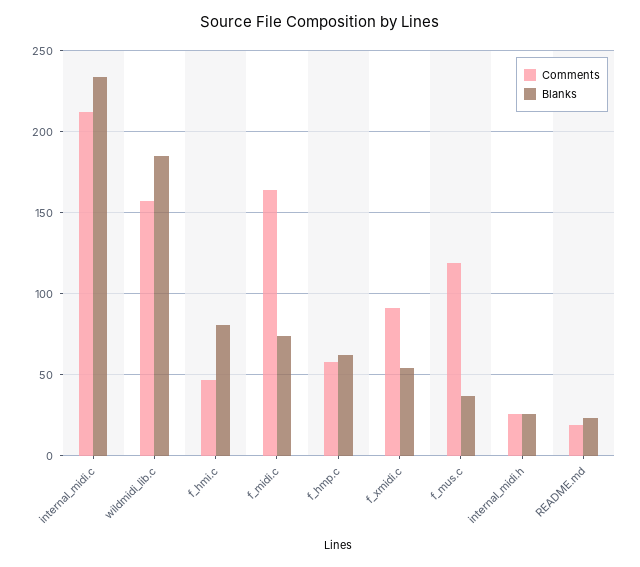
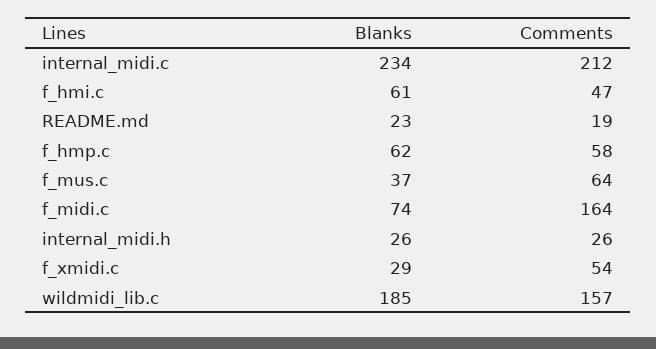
  {
    "Comments": {
      "internal_midi.c": 212,
      "wildmidi_lib.c": 157,
      "f_hmi.c": 47,
      "f_midi.c": 164,
      "f_hmp.c": 58,
-     "f_xmidi.c": 90,
+     "f_xmidi.c": 54,
-     "f_mus.c": 120,
+     "f_mus.c": 64,
      "internal_midi.h": 26,
      "README.md": 19
    },
    "Blanks": {
      "internal_midi.c": 234,
      "wildmidi_lib.c": 185,
-     "f_hmi.c": 80,
+     "f_hmi.c": 61,
      "f_midi.c": 74,
      "f_hmp.c": 62,
-     "f_xmidi.c": 55,
+     "f_xmidi.c": 29,
      "f_mus.c": 37,
      "internal_midi.h": 26,
      "README.md": 23
    }
  }

